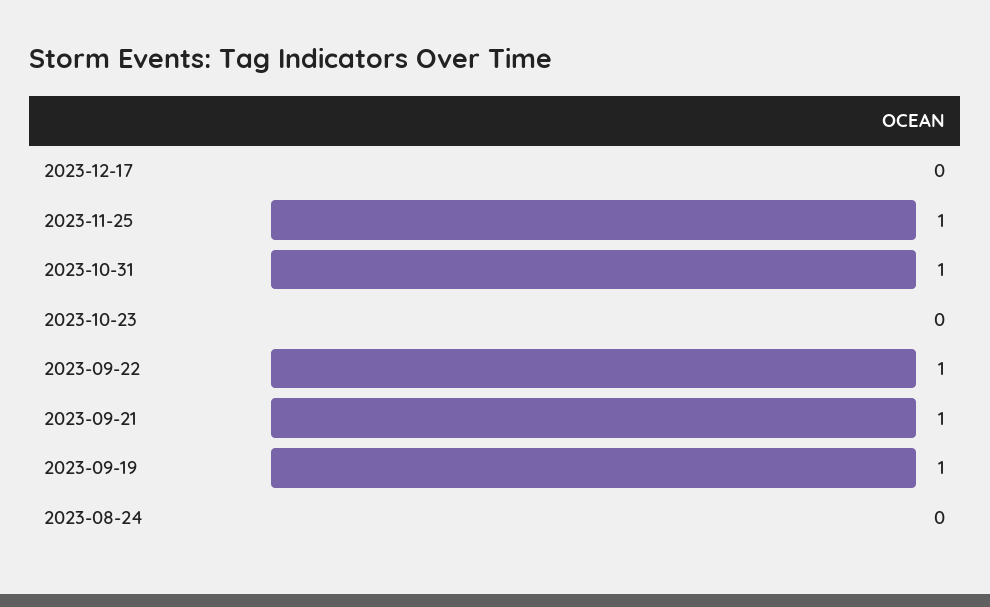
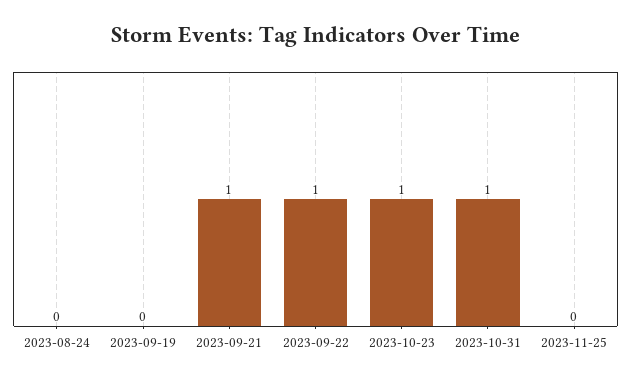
  {
-   "2023-12-17": 0,
-   "2023-11-25": 1,
+   "2023-11-25": 0,
    "2023-10-31": 1,
-   "2023-10-23": 0,
+   "2023-10-23": 1,
    "2023-09-22": 1,
    "2023-09-21": 1,
-   "2023-09-19": 1,
+   "2023-09-19": 0,
    "2023-08-24": 0
  }

